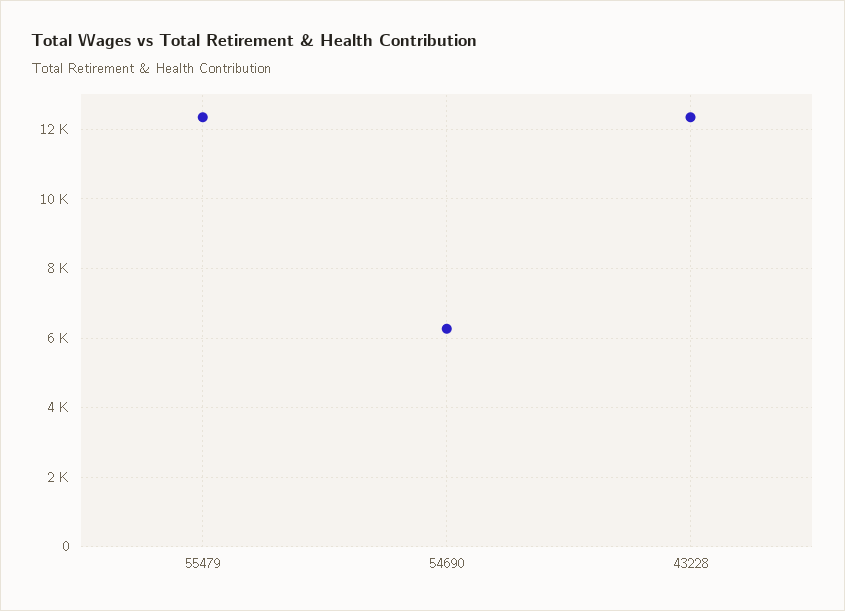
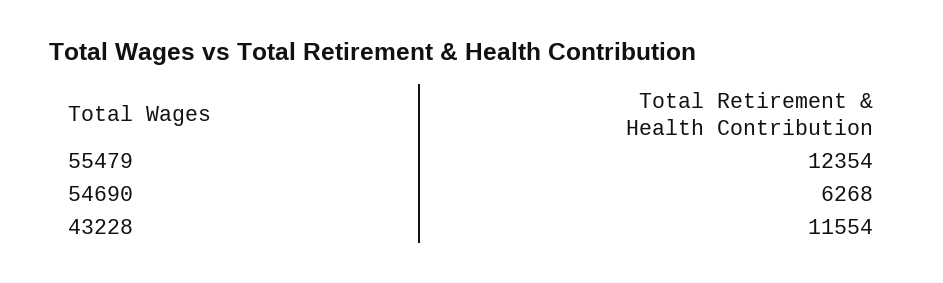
  {
    "55479": 12354,
    "54690": 6268,
-   "43228": 12400
+   "43228": 11554
  }

